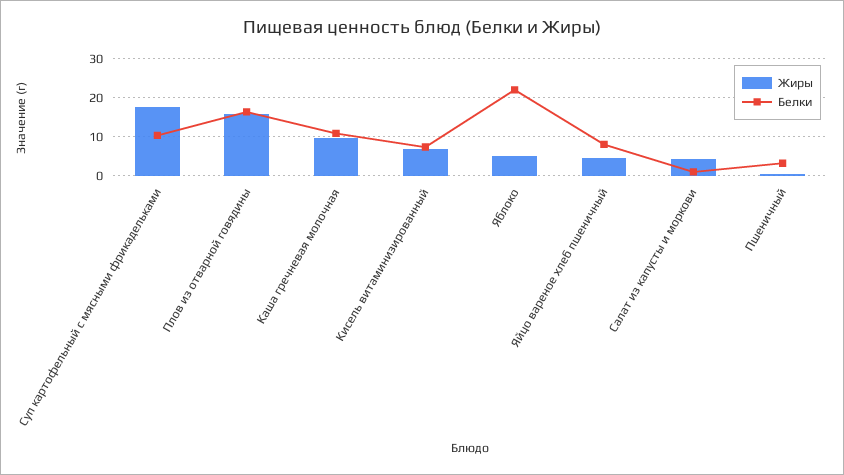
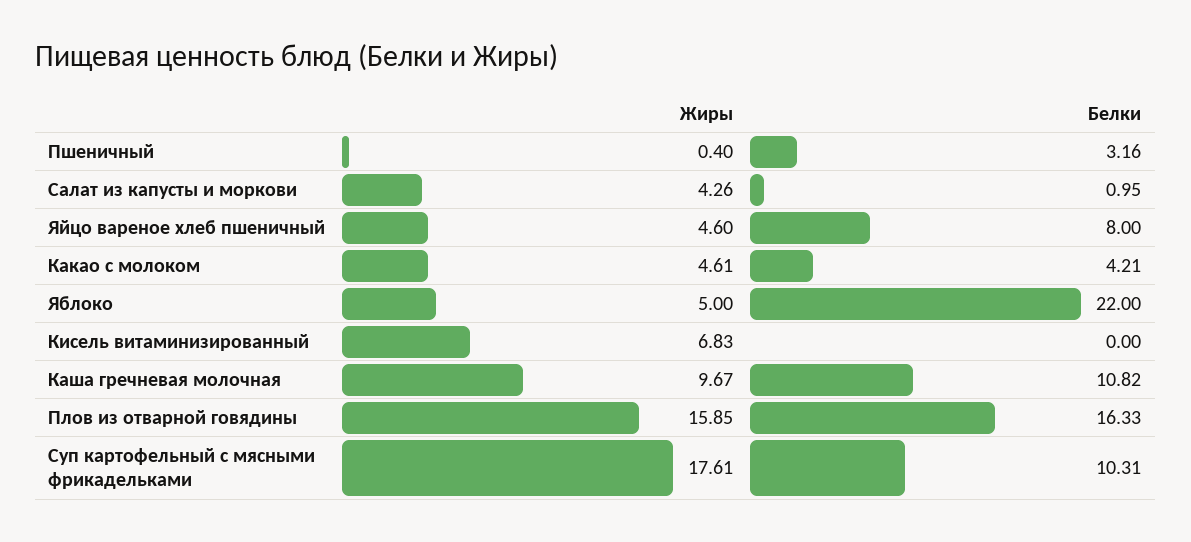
  {
    "Жиры": {
      "Суп картофельный с мясными фрикадельками": 17.61,
      "Плов из отварной говядины": 15.85,
      "Каша гречневая молочная": 9.67,
      "Кисель витаминизированный": 6.83,
      "Яблоко": 5,
      "Яйцо вареное хлеб пшеничный": 4.6,
      "Салат из капусты и моркови": 4.26,
-     "Пшеничный": 0.4
+     "Пшеничный": 0.4,
+     "Какао с молоком": 4.61
    },
    "Белки": {
      "Суп картофельный с мясными фрикадельками": 10.31,
      "Плов из отварной говядины": 16.33,
      "Каша гречневая молочная": 10.82,
-     "Кисель витаминизированный": 8,
+     "Кисель витаминизированный": 0,
      "Яблоко": 22,
      "Яйцо вареное хлеб пшеничный": 8,
      "Салат из капусты и моркови": 0.95,
-     "Пшеничный": 3.16
+     "Пшеничный": 3.16,
+     "Какао с молоком": 4.21
    }
  }

